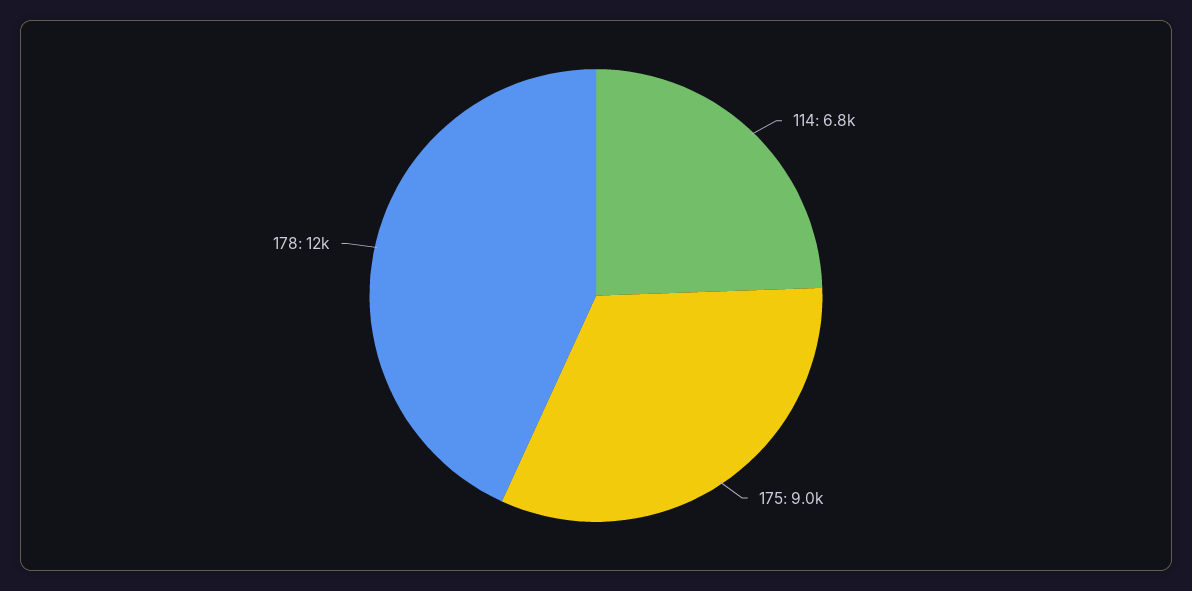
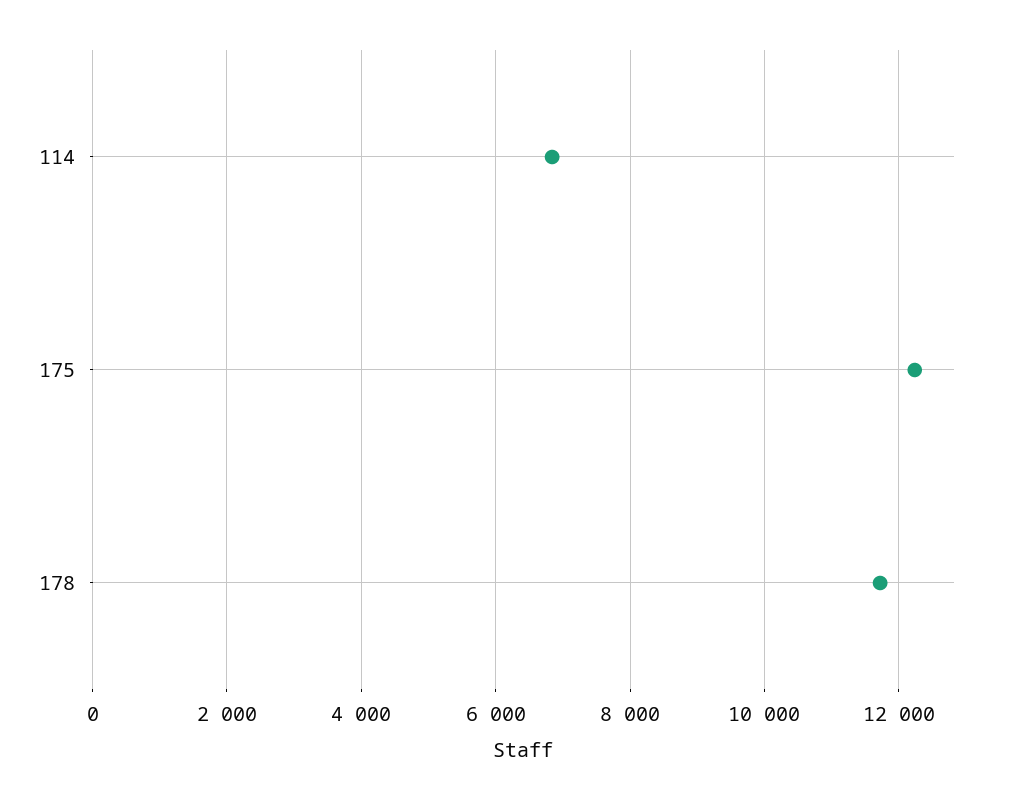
  {
    "114": 6800,
-   "175": 9000,
+   "175": 12200,
    "178": 12000
  }

